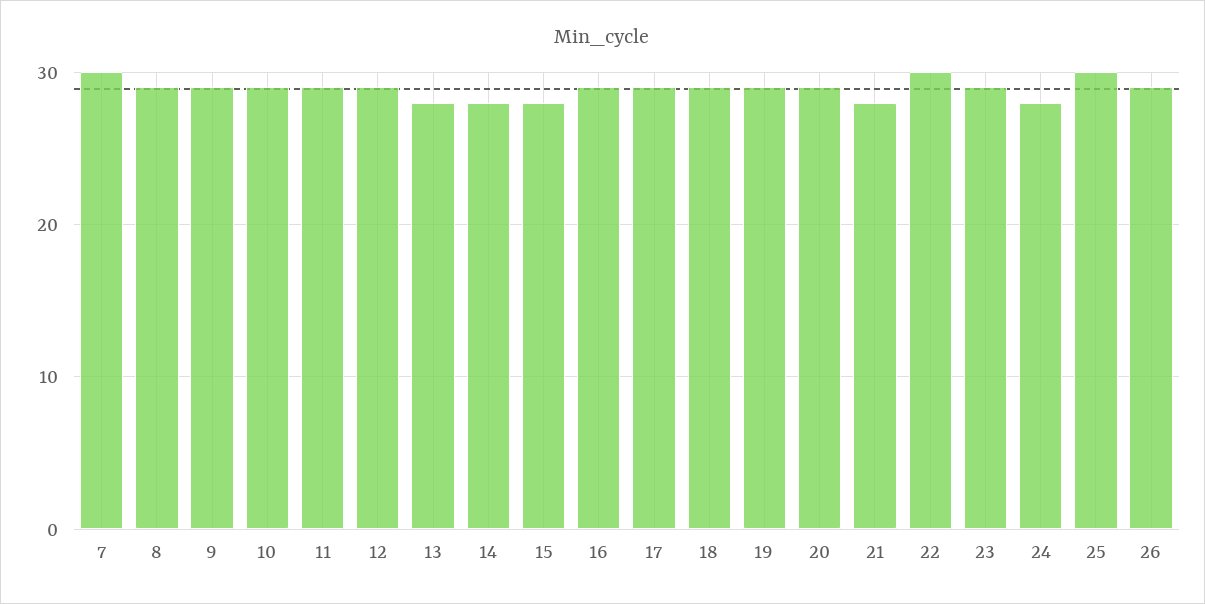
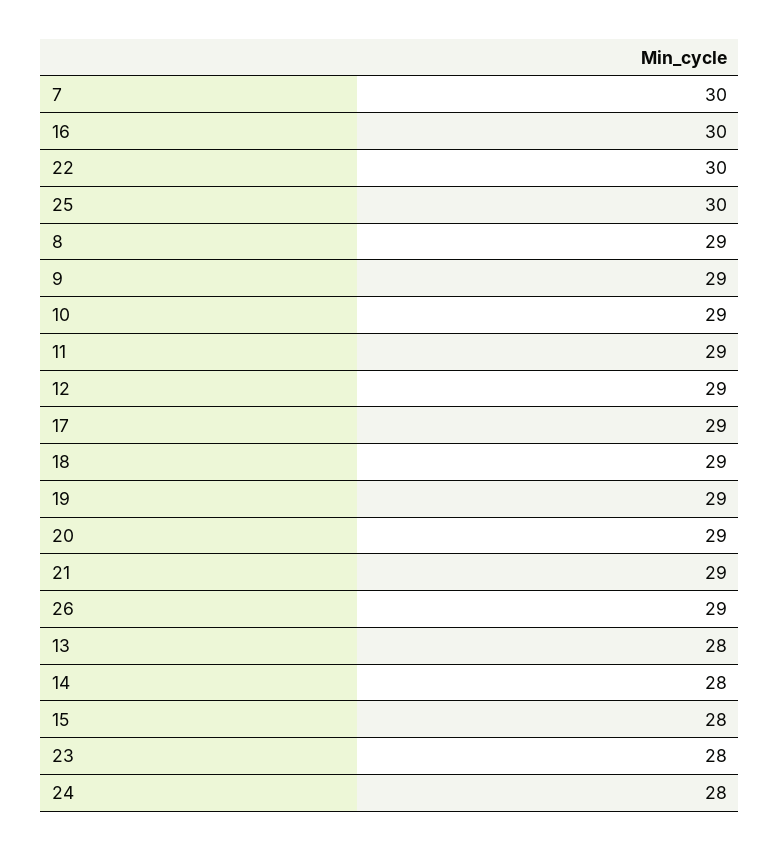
  {
    "7": 30,
    "8": 29,
    "9": 29,
    "10": 29,
    "11": 29,
    "12": 29,
    "13": 28,
    "14": 28,
    "15": 28,
-   "16": 29,
+   "16": 30,
    "17": 29,
    "18": 29,
    "19": 29,
    "20": 29,
-   "21": 28,
+   "21": 29,
    "22": 30,
-   "23": 29,
+   "23": 28,
    "24": 28,
    "25": 30,
    "26": 29
  }

